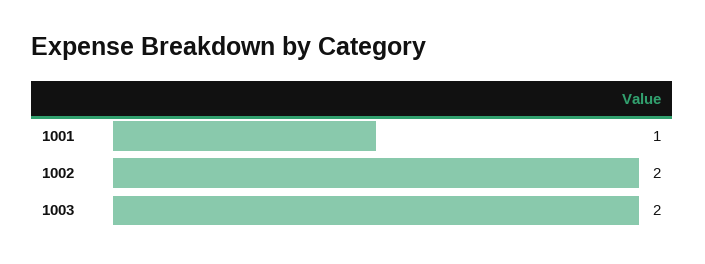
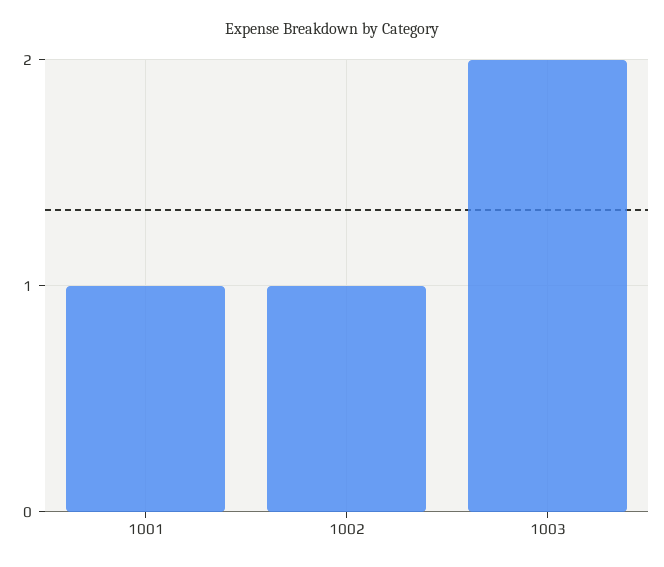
  {
    "1001": 1,
-   "1002": 2,
+   "1002": 1,
    "1003": 2
  }

